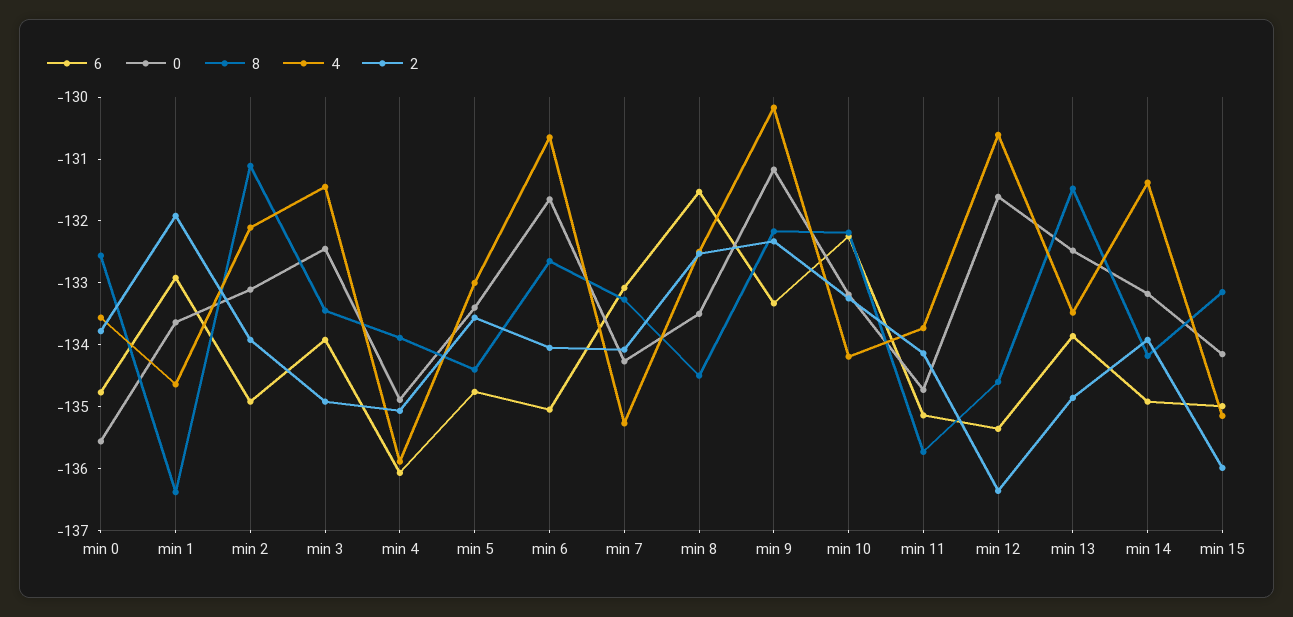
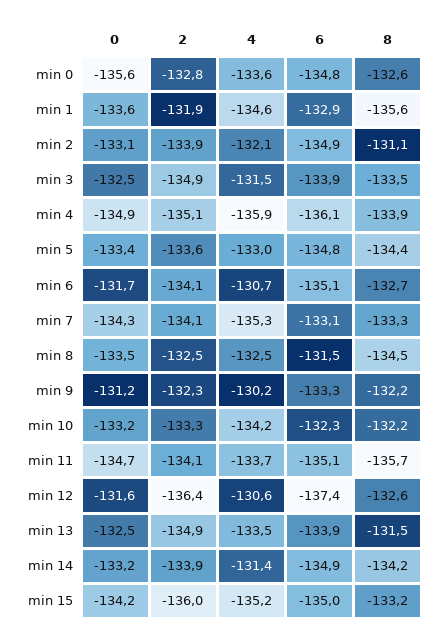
  {
    "6": {
      "min 0": -134.8,
      "min 1": -132.9,
      "min 2": -134.9,
      "min 3": -133.9,
      "min 4": -136.1,
      "min 5": -134.8,
      "min 6": -135.1,
      "min 7": -133.1,
      "min 8": -131.5,
      "min 9": -133.3,
      "min 10": -132.3,
      "min 11": -135.1,
-     "min 12": -135.4,
+     "min 12": -137.4,
      "min 13": -133.9,
      "min 14": -134.9,
      "min 15": -135
    },
    "0": {
      "min 0": -135.6,
      "min 1": -133.6,
      "min 2": -133.1,
      "min 3": -132.5,
      "min 4": -134.9,
      "min 5": -133.4,
      "min 6": -131.7,
      "min 7": -134.3,
      "min 8": -133.5,
      "min 9": -131.2,
      "min 10": -133.2,
      "min 11": -134.7,
      "min 12": -131.6,
      "min 13": -132.5,
      "min 14": -133.2,
      "min 15": -134.2
    },
    "8": {
      "min 0": -132.6,
-     "min 1": -136.4,
+     "min 1": -135.6,
      "min 2": -131.1,
      "min 3": -133.5,
      "min 4": -133.9,
      "min 5": -134.4,
      "min 6": -132.7,
      "min 7": -133.3,
      "min 8": -134.5,
      "min 9": -132.2,
      "min 10": -132.2,
      "min 11": -135.7,
-     "min 12": -134.6,
+     "min 12": -132.6,
      "min 13": -131.5,
      "min 14": -134.2,
      "min 15": -133.2
    },
    "4": {
      "min 0": -133.6,
      "min 1": -134.6,
      "min 2": -132.1,
      "min 3": -131.5,
      "min 4": -135.9,
      "min 5": -133,
      "min 6": -130.7,
      "min 7": -135.3,
      "min 8": -132.5,
      "min 9": -130.2,
      "min 10": -134.2,
      "min 11": -133.7,
      "min 12": -130.6,
      "min 13": -133.5,
      "min 14": -131.4,
      "min 15": -135.2
    },
    "2": {
-     "min 0": -133.8,
+     "min 0": -132.8,
      "min 1": -131.9,
      "min 2": -133.9,
      "min 3": -134.9,
      "min 4": -135.1,
      "min 5": -133.6,
      "min 6": -134.1,
      "min 7": -134.1,
      "min 8": -132.5,
      "min 9": -132.3,
      "min 10": -133.3,
      "min 11": -134.1,
      "min 12": -136.4,
      "min 13": -134.9,
      "min 14": -133.9,
      "min 15": -136
    }
  }

